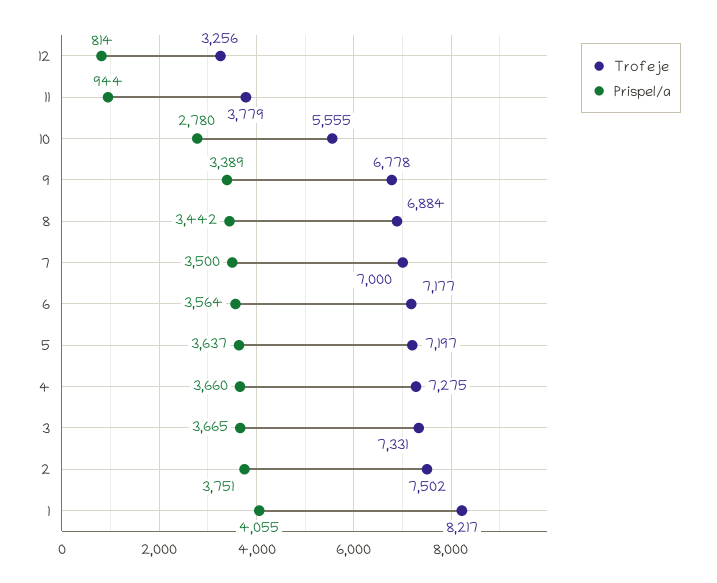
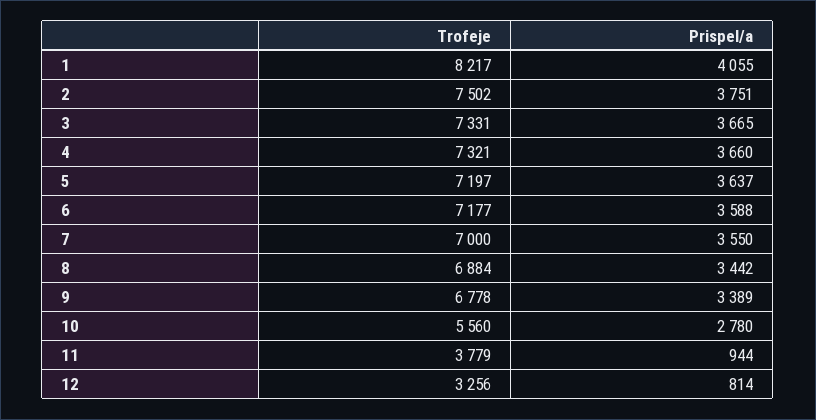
  {
    "Trofeje": {
      "12": 3256,
      "11": 3779,
-     "10": 5555,
+     "10": 5560,
      "9": 6778,
      "8": 6884,
      "7": 7000,
      "6": 7177,
      "5": 7197,
-     "4": 7275,
+     "4": 7321,
      "3": 7331,
      "2": 7502,
      "1": 8217
    },
    "Prispel/a": {
      "12": 814,
      "11": 944,
      "10": 2780,
      "9": 3389,
      "8": 3442,
-     "7": 3500,
+     "7": 3550,
-     "6": 3564,
+     "6": 3588,
      "5": 3637,
      "4": 3660,
      "3": 3665,
      "2": 3751,
      "1": 4055
    }
  }

